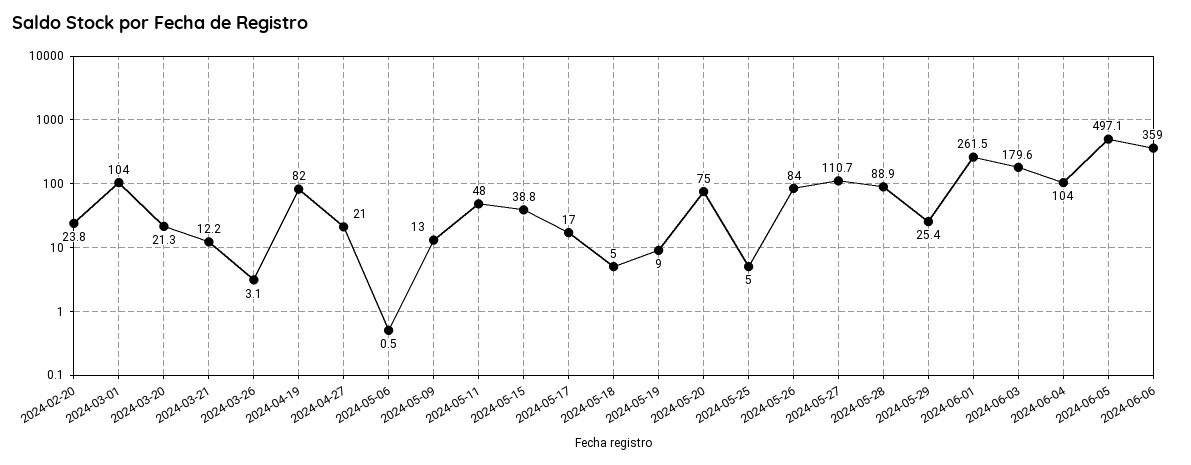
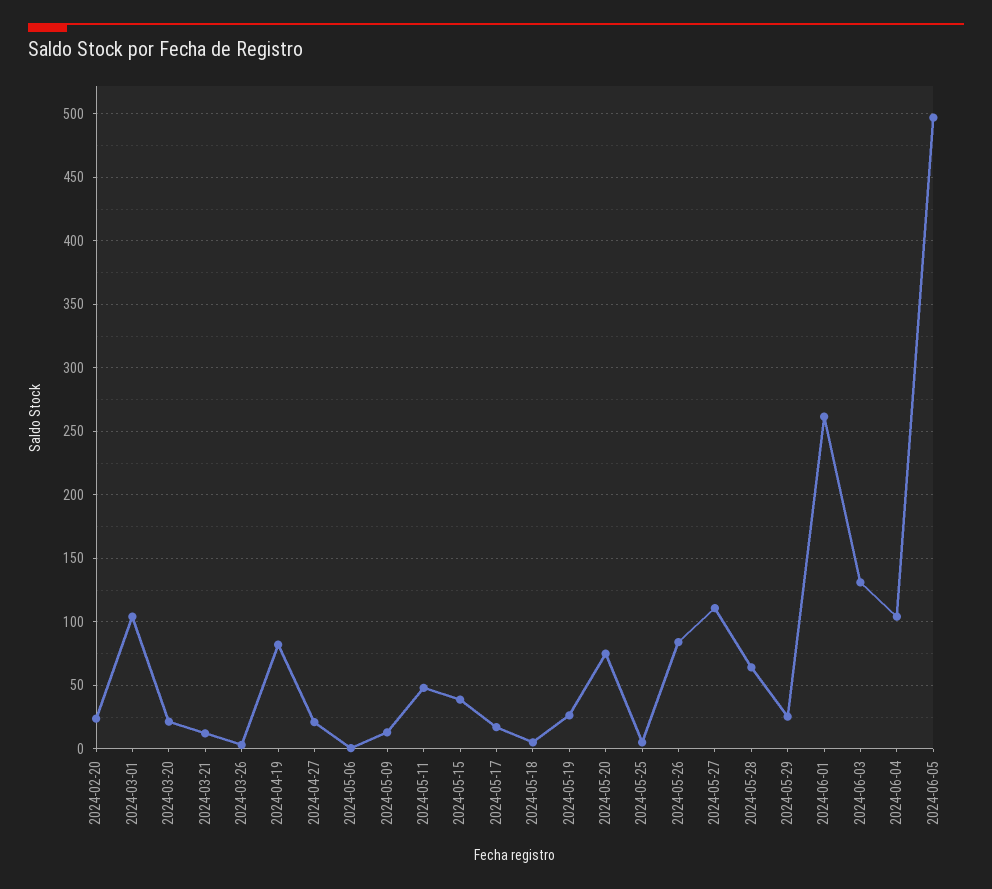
  {
    "2024-02-20": 23.8,
    "2024-03-01": 104,
    "2024-03-20": 21.3,
    "2024-03-21": 12.2,
    "2024-03-26": 3.1,
    "2024-04-19": 82,
    "2024-04-27": 21,
    "2024-05-06": 0.5,
    "2024-05-09": 13,
    "2024-05-11": 48,
    "2024-05-15": 38.8,
    "2024-05-17": 17,
    "2024-05-18": 5,
-   "2024-05-19": 9,
+   "2024-05-19": 25,
    "2024-05-20": 75,
    "2024-05-25": 5,
    "2024-05-26": 84,
    "2024-05-27": 110.7,
-   "2024-05-28": 88.9,
+   "2024-05-28": 65,
    "2024-05-29": 25.4,
    "2024-06-01": 261.5,
-   "2024-06-03": 179.6,
+   "2024-06-03": 130,
    "2024-06-04": 104,
-   "2024-06-05": 497.1,
+   "2024-06-05": 497.1
-   "2024-06-06": 359
  }

